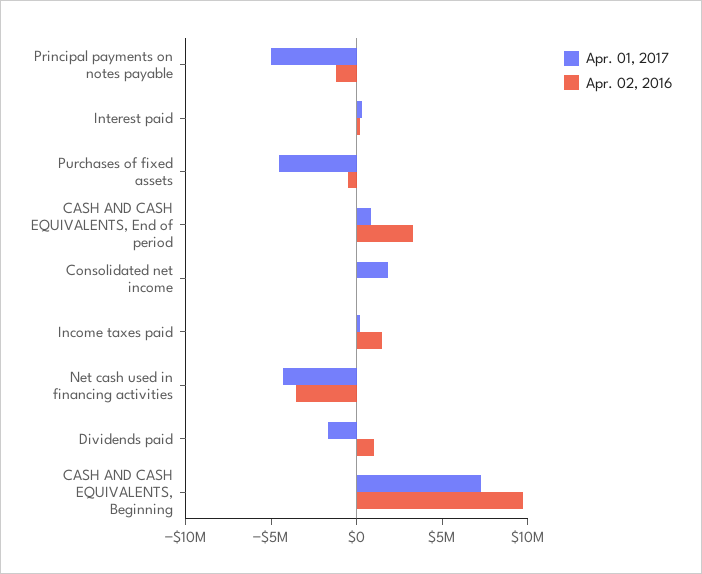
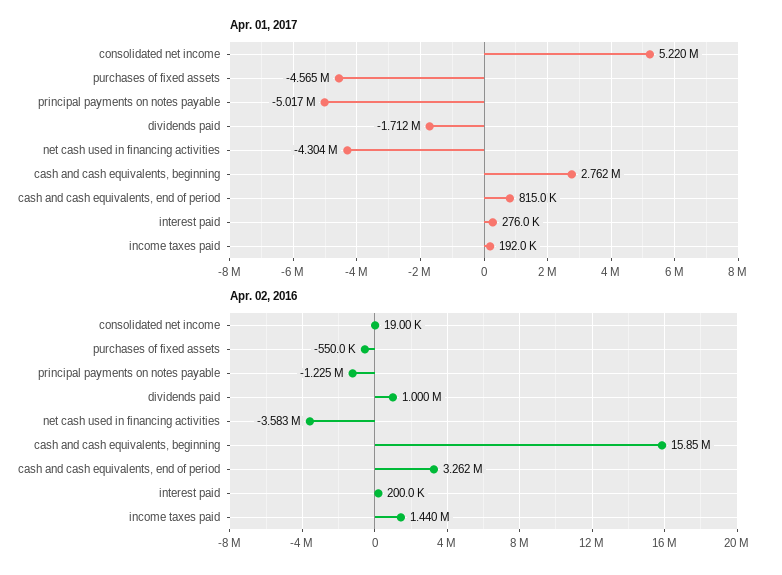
  {
    "Apr. 01, 2017": {
      "Principal payments on notes payable": -5017000,
      "Interest paid": 276000,
      "Purchases of fixed assets": -4565000,
      "CASH AND CASH EQUIVALENTS, End of period": 815000,
-     "Consolidated net income": 2000000,
+     "Consolidated net income": 5220000,
      "Income taxes paid": 192000,
      "Net cash used in financing activities": -4304000,
      "Dividends paid": -1712000,
-     "CASH AND CASH EQUIVALENTS, Beginning": 7000000
+     "CASH AND CASH EQUIVALENTS, Beginning": 2762000
    },
    "Apr. 02, 2016": {
      "Principal payments on notes payable": -1225000,
      "Interest paid": 200000,
      "Purchases of fixed assets": -550000,
      "CASH AND CASH EQUIVALENTS, End of period": 3262000,
      "Consolidated net income": 19000,
      "Income taxes paid": 1440000,
      "Net cash used in financing activities": -3583000,
      "Dividends paid": 1000000,
-     "CASH AND CASH EQUIVALENTS, Beginning": 10000000
+     "CASH AND CASH EQUIVALENTS, Beginning": 15850000
    }
  }

